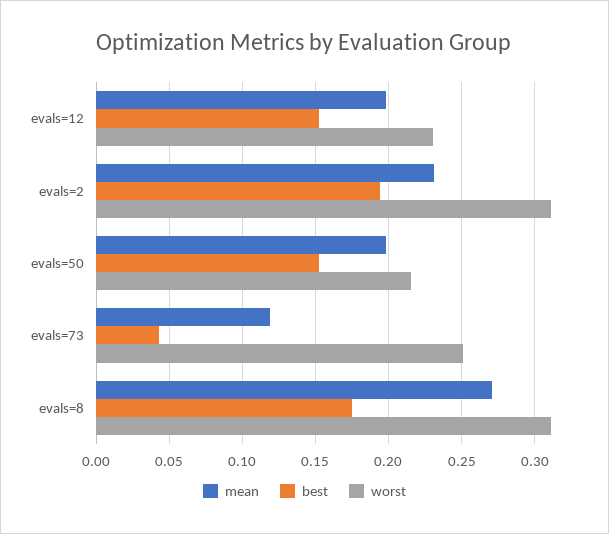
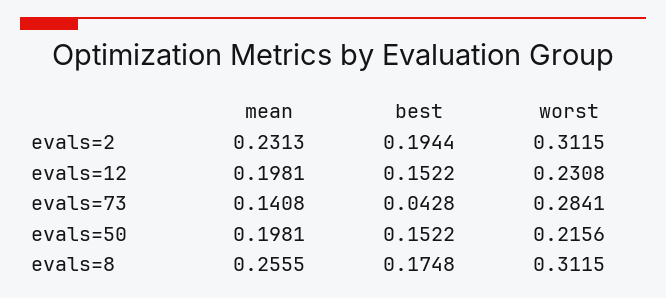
  {
    "mean": {
      "evals=12": 0.1981,
      "evals=2": 0.2313,
      "evals=50": 0.1981,
-     "evals=73": 0.12,
+     "evals=73": 0.1408,
-     "evals=8": 0.27
+     "evals=8": 0.2555
    },
    "best": {
      "evals=12": 0.1522,
      "evals=2": 0.1944,
      "evals=50": 0.1522,
      "evals=73": 0.0428,
      "evals=8": 0.1748
    },
    "worst": {
      "evals=12": 0.2308,
      "evals=2": 0.3115,
      "evals=50": 0.2156,
-     "evals=73": 0.25,
+     "evals=73": 0.2841,
      "evals=8": 0.3115
    }
  }

